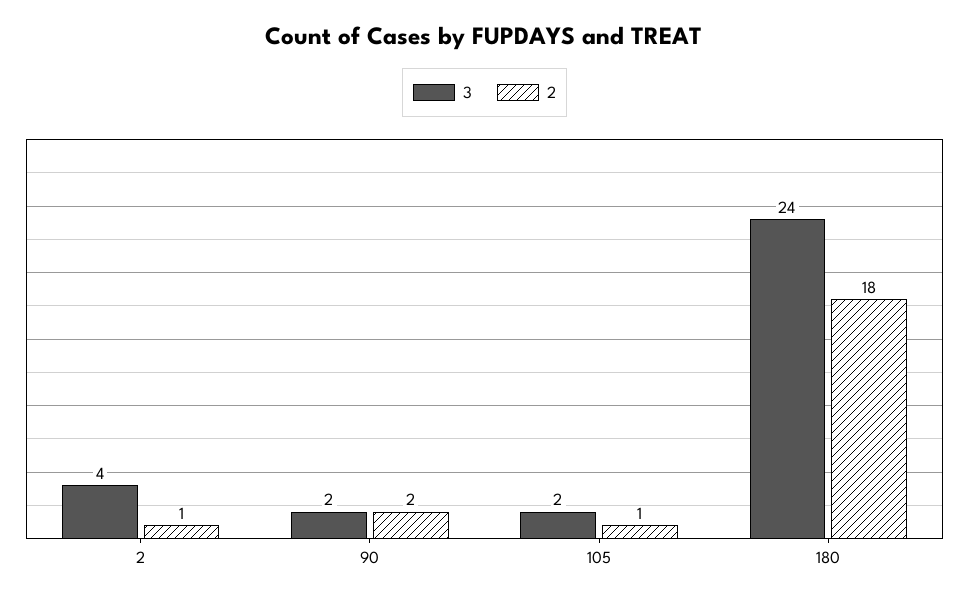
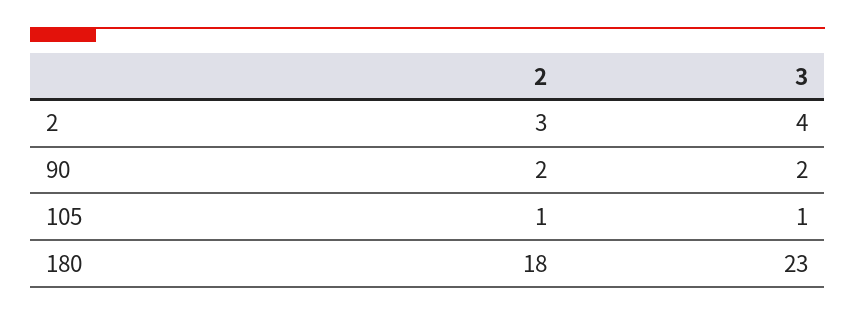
  {
    "3": {
      "2": 4,
      "90": 2,
-     "105": 2,
+     "105": 1,
-     "180": 24
+     "180": 23
    },
    "2": {
-     "2": 1,
+     "2": 3,
      "90": 2,
      "105": 1,
      "180": 18
    }
  }

